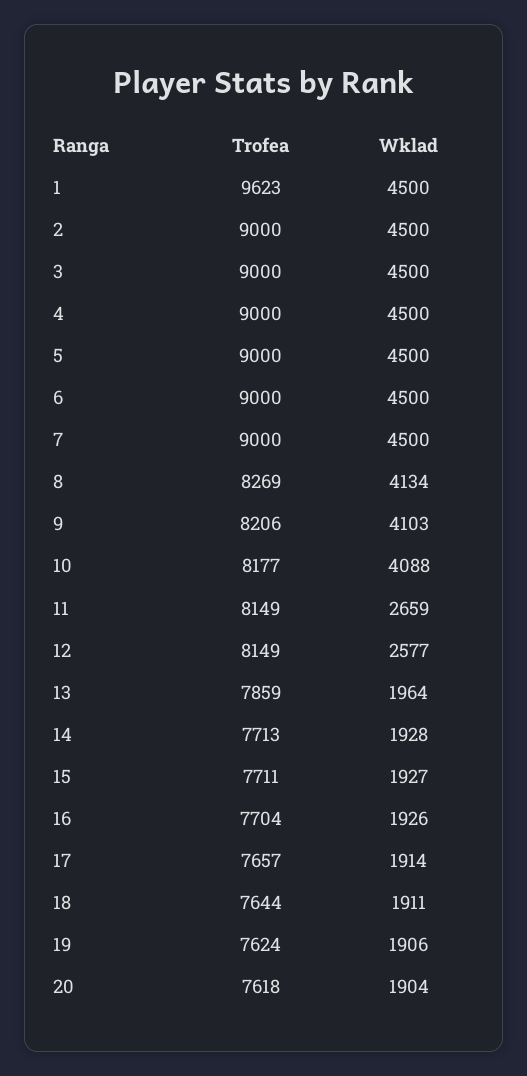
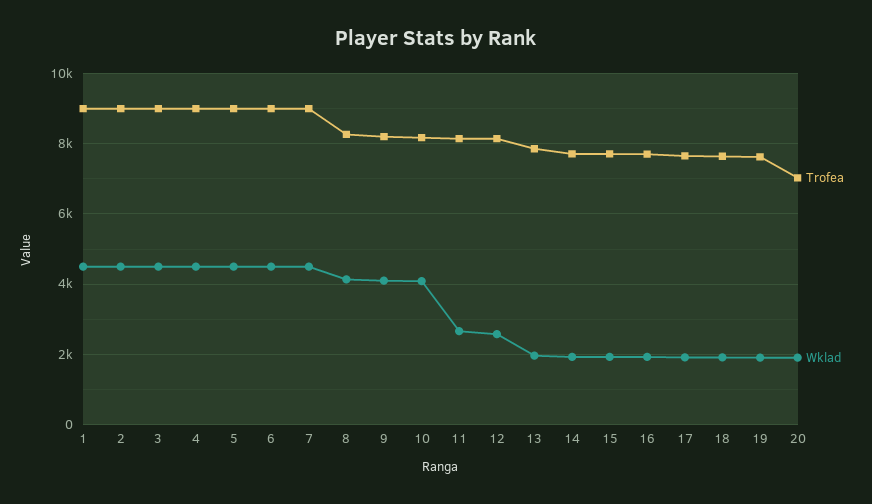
  {
    "Trofea": {
-     "1": 9623,
+     "1": 9000,
      "2": 9000,
      "3": 9000,
      "4": 9000,
      "5": 9000,
      "6": 9000,
      "7": 9000,
      "8": 8269,
      "9": 8206,
      "10": 8177,
      "11": 8149,
      "12": 8149,
      "13": 7859,
      "14": 7713,
      "15": 7711,
      "16": 7704,
      "17": 7657,
      "18": 7644,
      "19": 7624,
-     "20": 7618
+     "20": 7000
    },
    "Wklad": {
      "1": 4500,
      "2": 4500,
      "3": 4500,
      "4": 4500,
      "5": 4500,
      "6": 4500,
      "7": 4500,
      "8": 4134,
      "9": 4103,
      "10": 4088,
      "11": 2659,
      "12": 2577,
      "13": 1964,
      "14": 1928,
      "15": 1927,
      "16": 1926,
      "17": 1914,
      "18": 1911,
      "19": 1906,
      "20": 1904
    }
  }

